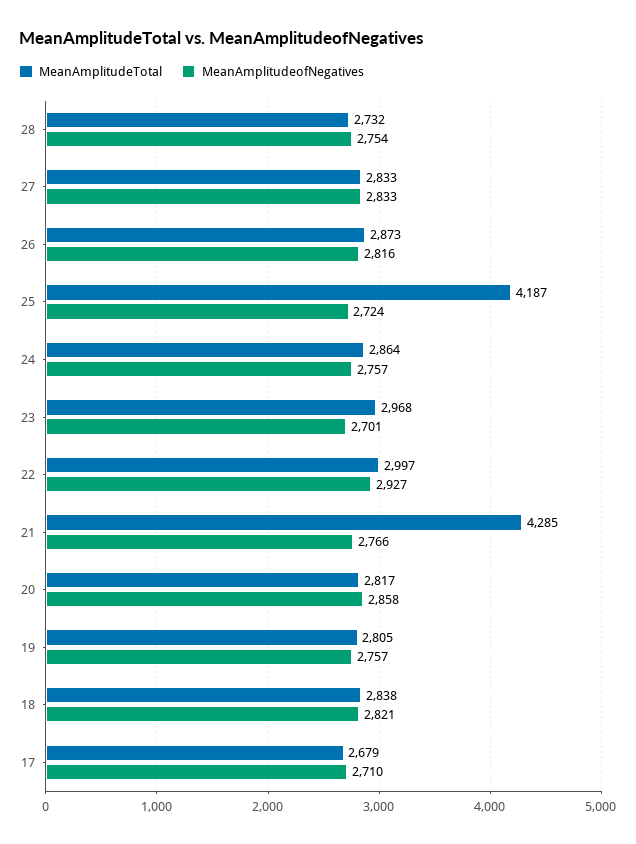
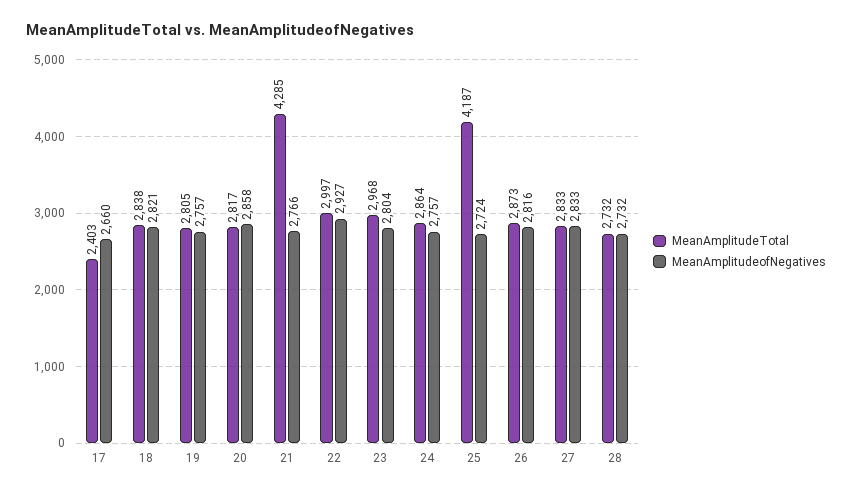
  {
    "MeanAmplitudeTotal": {
      "28": 2732,
      "27": 2833,
      "26": 2873,
      "25": 4187,
      "24": 2864,
      "23": 2968,
      "22": 2997,
      "21": 4285,
      "20": 2817,
      "19": 2805,
      "18": 2838,
-     "17": 2679
+     "17": 2403
    },
    "MeanAmplitudeofNegatives": {
-     "28": 2754,
+     "28": 2732,
      "27": 2833,
      "26": 2816,
      "25": 2724,
      "24": 2757,
-     "23": 2701,
+     "23": 2804,
      "22": 2927,
      "21": 2766,
      "20": 2858,
      "19": 2757,
      "18": 2821,
-     "17": 2710
+     "17": 2660
    }
  }

